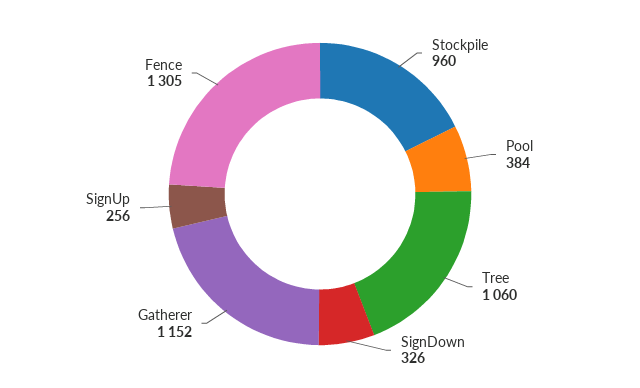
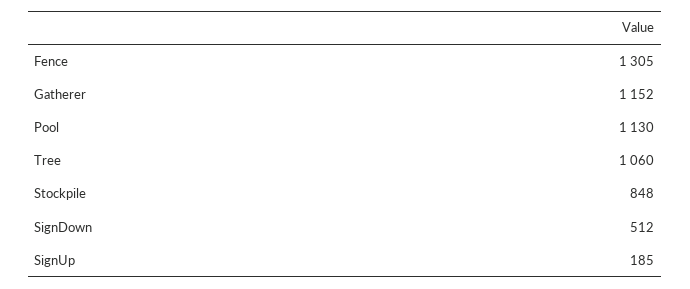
  {
-   "Stockpile": 960,
+   "Stockpile": 848,
-   "Pool": 384,
+   "Pool": 1130,
    "Tree": 1060,
-   "SignDown": 326,
+   "SignDown": 512,
    "Gatherer": 1152,
-   "SignUp": 256,
+   "SignUp": 185,
    "Fence": 1305
  }

